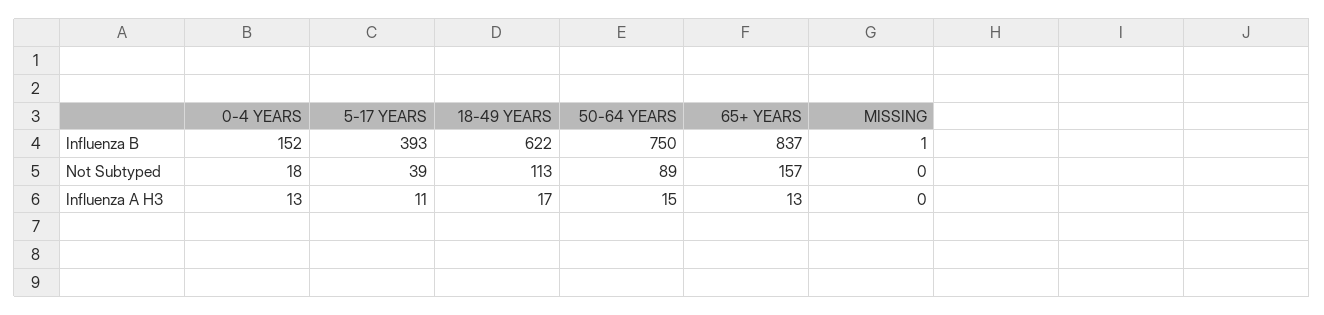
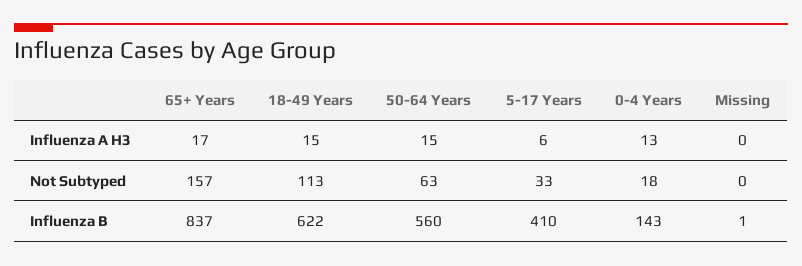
  {
    "0-4 YEARS": {
-     "Influenza B": 152,
+     "Influenza B": 143,
      "Not Subtyped": 18,
      "Influenza A H3": 13
    },
    "5-17 YEARS": {
-     "Influenza B": 393,
+     "Influenza B": 410,
-     "Not Subtyped": 39,
+     "Not Subtyped": 33,
-     "Influenza A H3": 11
+     "Influenza A H3": 6
    },
    "18-49 YEARS": {
      "Influenza B": 622,
      "Not Subtyped": 113,
-     "Influenza A H3": 17
+     "Influenza A H3": 15
    },
    "50-64 YEARS": {
-     "Influenza B": 750,
+     "Influenza B": 560,
-     "Not Subtyped": 89,
+     "Not Subtyped": 63,
      "Influenza A H3": 15
    },
    "65+ YEARS": {
      "Influenza B": 837,
      "Not Subtyped": 157,
-     "Influenza A H3": 13
+     "Influenza A H3": 17
    },
    "MISSING": {
      "Influenza B": 1,
      "Not Subtyped": 0,
      "Influenza A H3": 0
    }
  }

